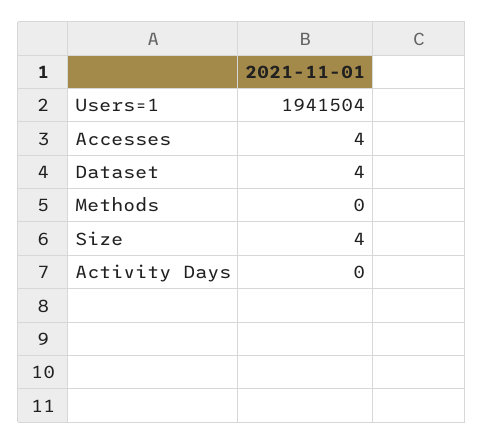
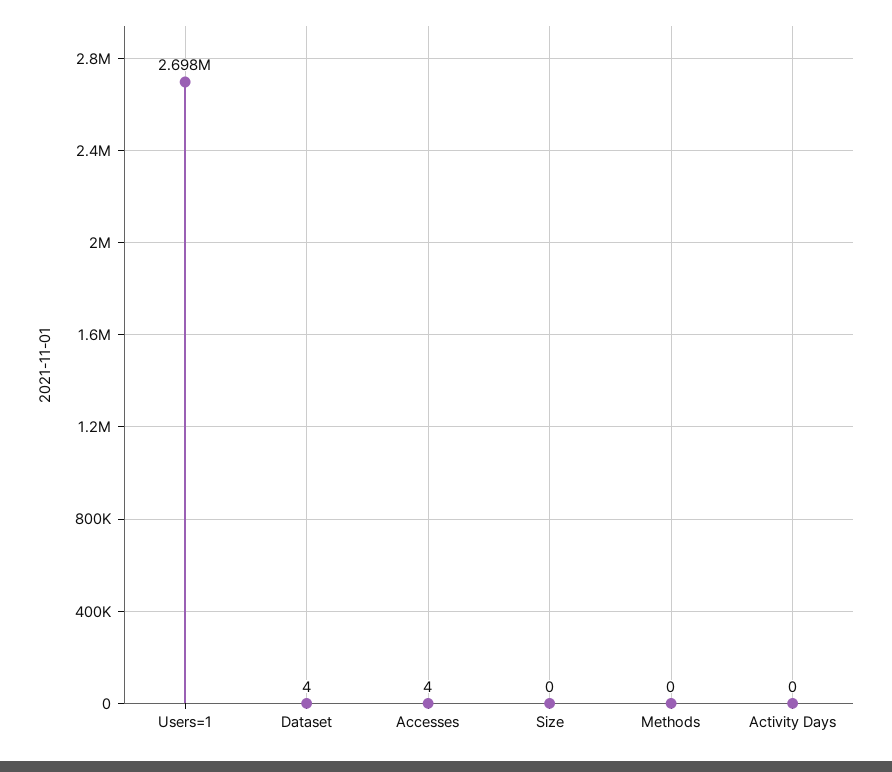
  {
-   "Users=1": 1941504,
+   "Users=1": 2698000,
    "Accesses": 4,
    "Dataset": 4,
    "Methods": 0,
-   "Size": 4,
+   "Size": 0,
    "Activity Days": 0
  }

